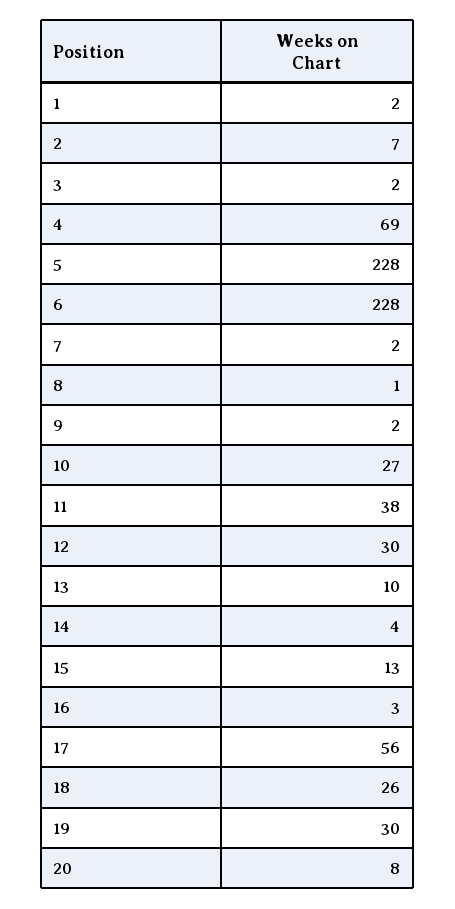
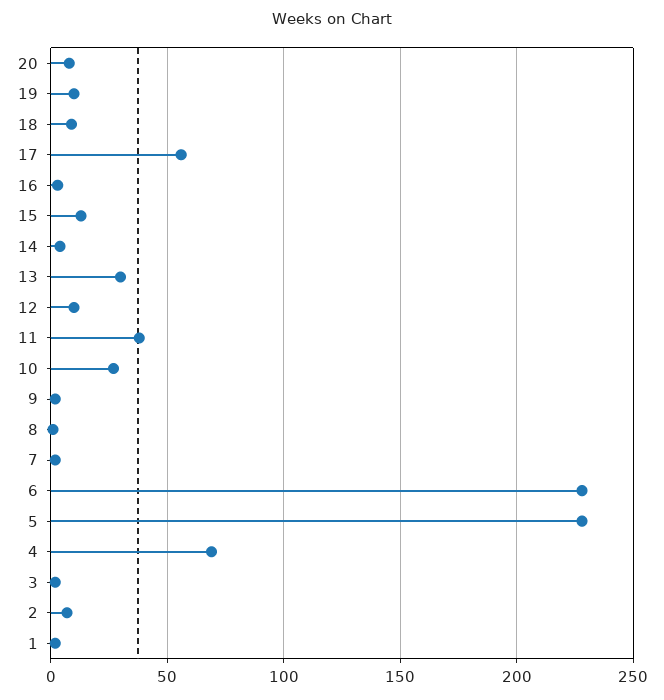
  {
    "1": 2,
    "2": 7,
    "3": 2,
    "4": 69,
    "5": 228,
    "6": 228,
    "7": 2,
    "8": 1,
    "9": 2,
    "10": 27,
    "11": 38,
-   "12": 30,
+   "12": 10,
-   "13": 10,
+   "13": 30,
    "14": 4,
    "15": 13,
    "16": 3,
    "17": 56,
-   "18": 26,
+   "18": 10,
-   "19": 30,
+   "19": 10,
    "20": 8
  }

